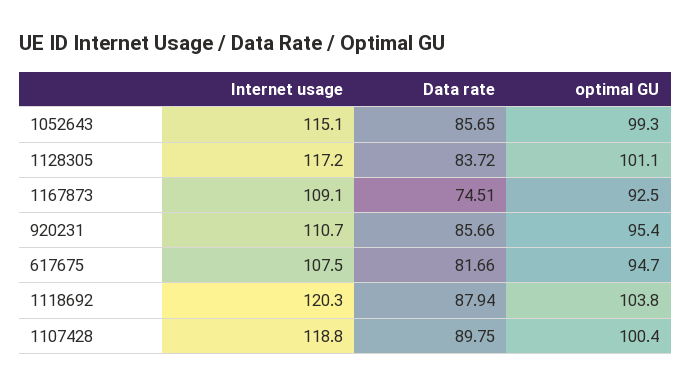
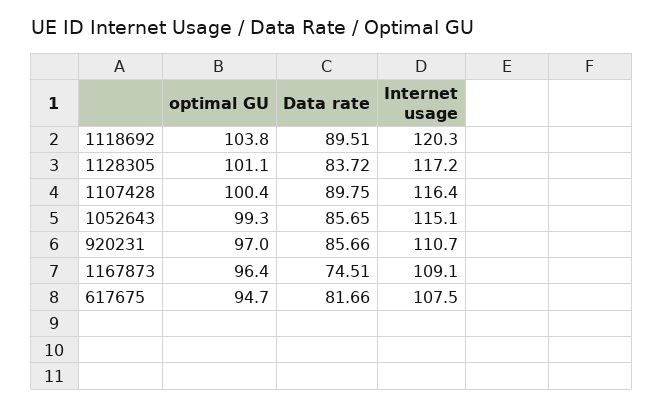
  {
    "Internet usage": {
      "1052643": 115.1,
      "1128305": 117.2,
      "1167873": 109.1,
      "920231": 110.7,
      "617675": 107.5,
      "1118692": 120.3,
-     "1107428": 118.8
+     "1107428": 116.4
    },
    "Data rate": {
      "1052643": 85.65,
      "1128305": 83.72,
      "1167873": 74.51,
      "920231": 85.66,
      "617675": 81.66,
-     "1118692": 87.94,
+     "1118692": 89.51,
      "1107428": 89.75
    },
    "optimal GU": {
      "1052643": 99.3,
      "1128305": 101.1,
-     "1167873": 92.5,
+     "1167873": 96.4,
-     "920231": 95.4,
+     "920231": 97,
      "617675": 94.7,
      "1118692": 103.8,
      "1107428": 100.4
    }
  }

